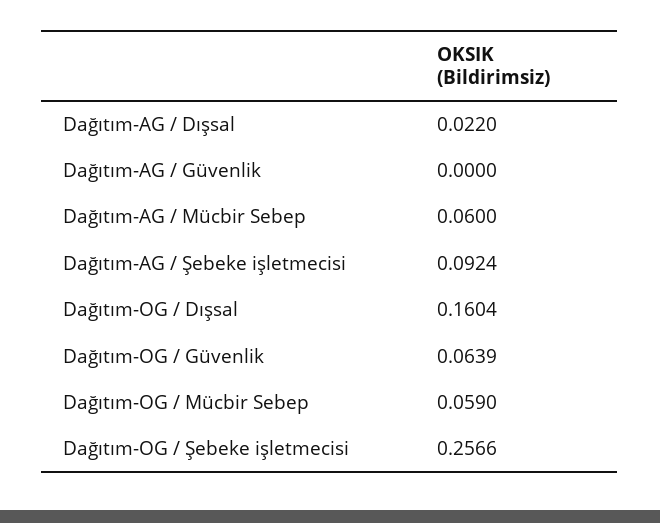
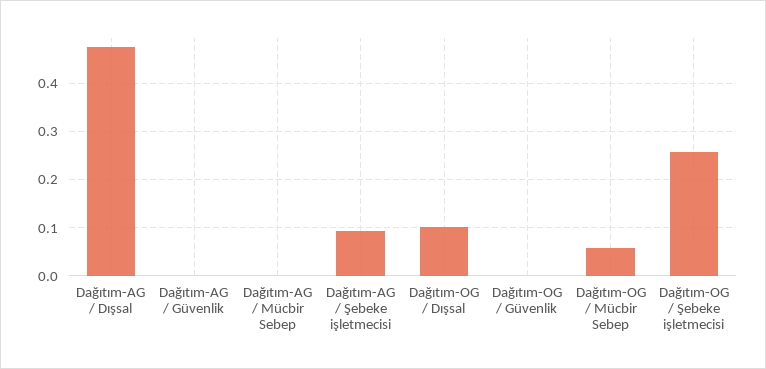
  {
-   "Dağıtım-AG / Dışsal": 0.022,
+   "Dağıtım-AG / Dışsal": 0.48,
    "Dağıtım-AG / Güvenlik": 0,
-   "Dağıtım-AG / Mücbir Sebep": 0.06,
+   "Dağıtım-AG / Mücbir Sebep": 0,
    "Dağıtım-AG / Şebeke işletmecisi": 0.0924,
-   "Dağıtım-OG / Dışsal": 0.1604,
+   "Dağıtım-OG / Dışsal": 0.1,
-   "Dağıtım-OG / Güvenlik": 0.0639,
+   "Dağıtım-OG / Güvenlik": 0,
    "Dağıtım-OG / Mücbir Sebep": 0.059,
    "Dağıtım-OG / Şebeke işletmecisi": 0.2566
  }

